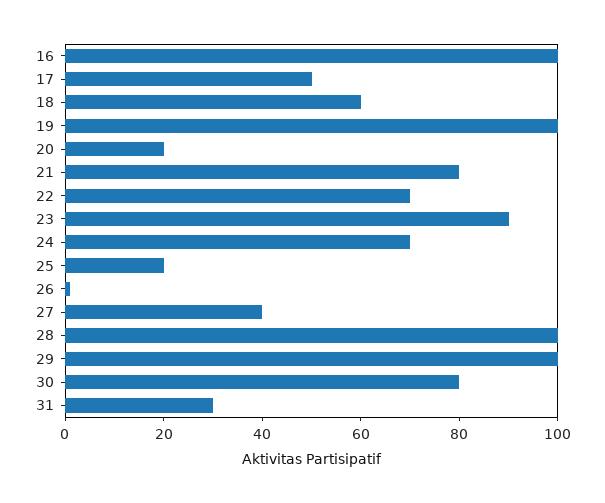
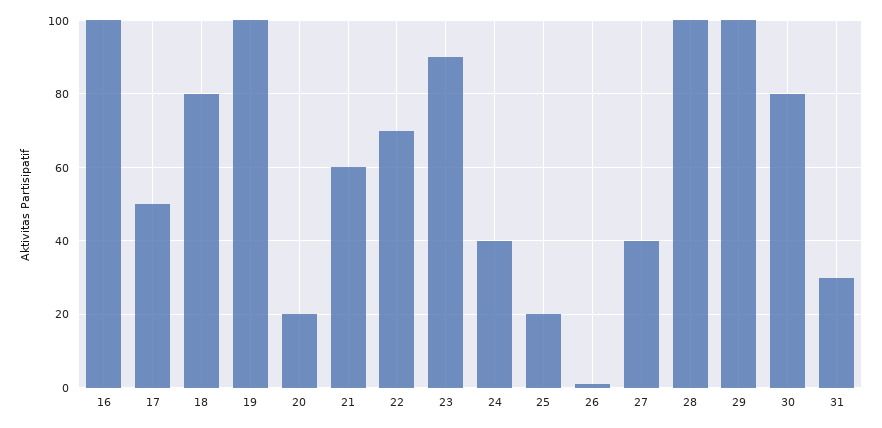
  {
    "16": 100,
    "17": 50,
-   "18": 60,
+   "18": 80,
    "19": 100,
    "20": 20,
-   "21": 80,
+   "21": 60,
    "22": 70,
    "23": 90,
-   "24": 70,
+   "24": 40,
    "25": 20,
    "26": 0,
    "27": 40,
    "28": 100,
    "29": 100,
    "30": 80,
    "31": 30
  }

